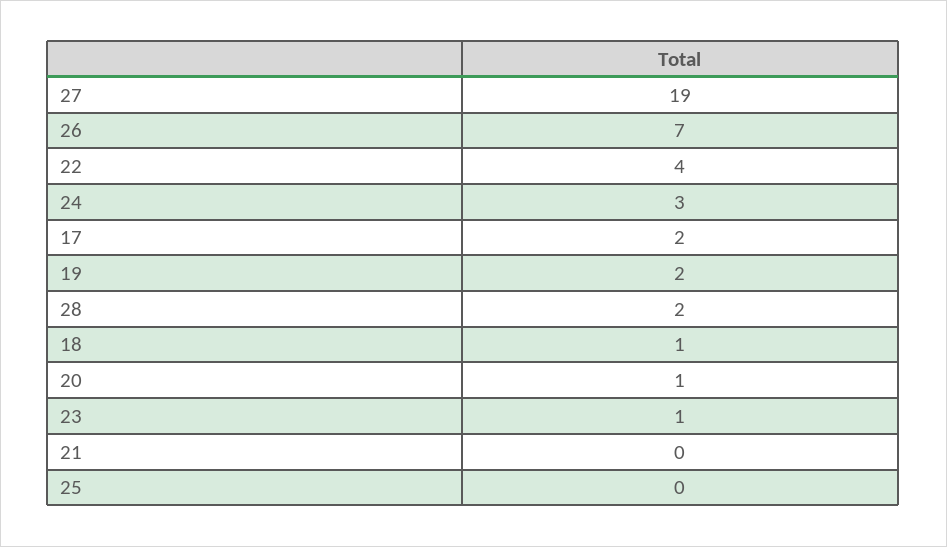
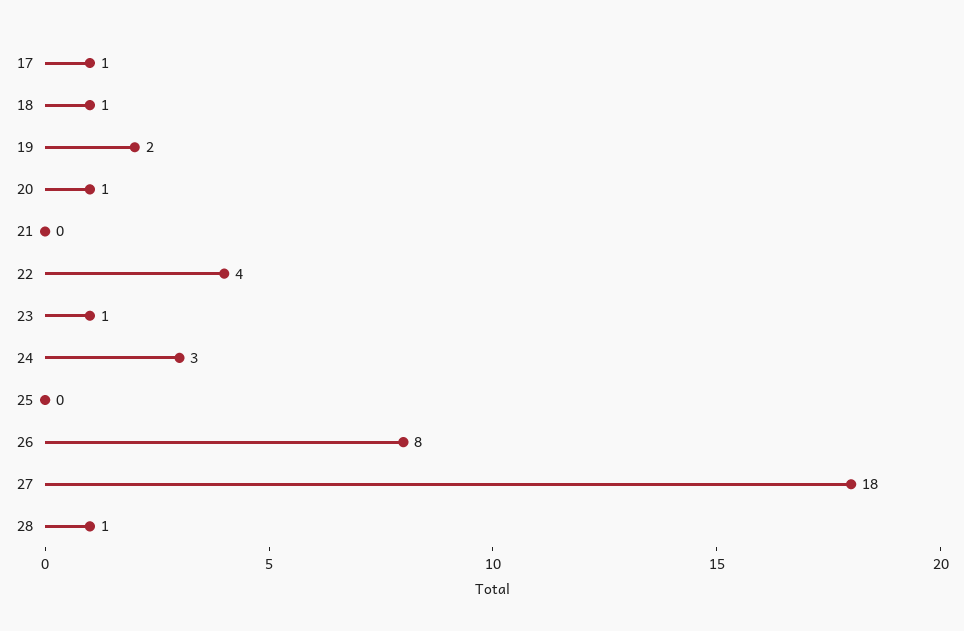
  {
-   "27": 19,
+   "27": 18,
-   "26": 7,
+   "26": 8,
    "22": 4,
    "24": 3,
-   "17": 2,
+   "17": 1,
    "19": 2,
-   "28": 2,
+   "28": 1,
    "18": 1,
    "20": 1,
    "23": 1,
    "21": 0,
    "25": 0
  }

